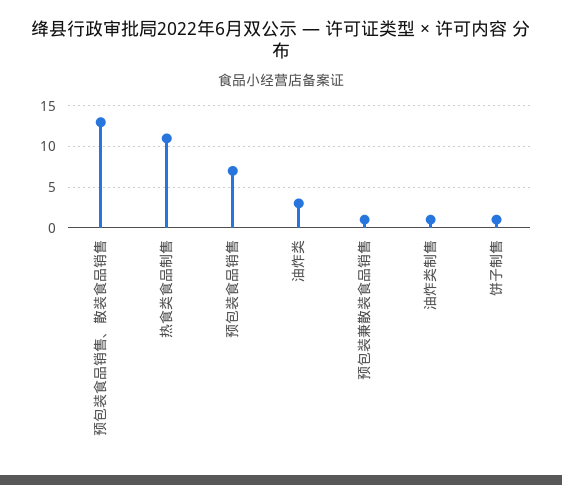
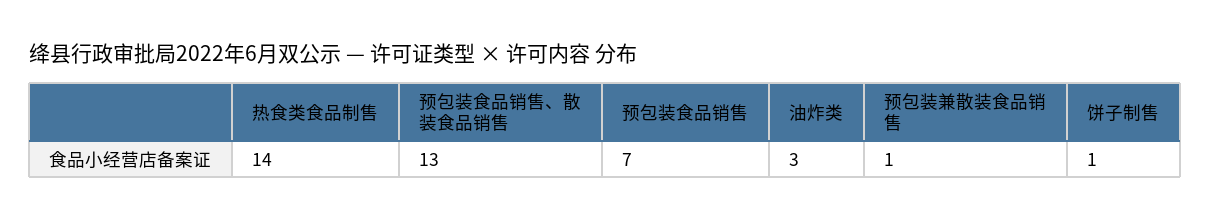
  {
    "预包装食品销售、散装食品销售": 13,
-   "热食类食品制售": 11,
+   "热食类食品制售": 14,
    "预包装食品销售": 7,
    "油炸类": 3,
    "预包装兼散装食品销售": 1,
-   "油炸类制售": 1,
    "饼子制售": 1
  }

